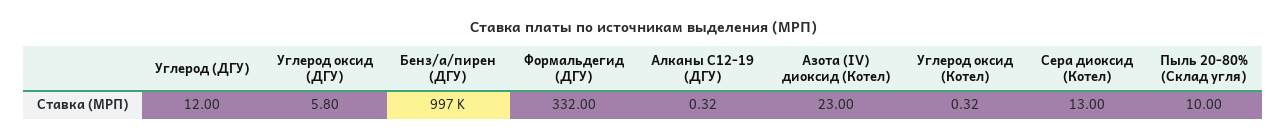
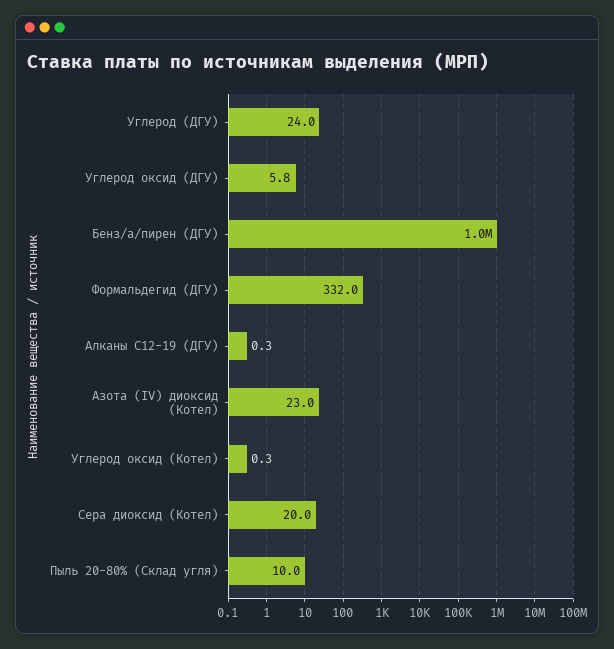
  {
-   "Углерод (ДГУ)": 12,
+   "Углерод (ДГУ)": 24,
    "Углерод оксид (ДГУ)": 5.8,
    "Бенз/а/пирен (ДГУ)": 997000,
    "Формальдегид (ДГУ)": 332,
    "Алканы С12-19 (ДГУ)": 0.32,
    "Азота (IV) диоксид (Котел)": 23,
    "Углерод оксид (Котел)": 0.32,
-   "Сера диоксид (Котел)": 13,
+   "Сера диоксид (Котел)": 20,
    "Пыль 20-80% (Склад угля)": 10
  }

